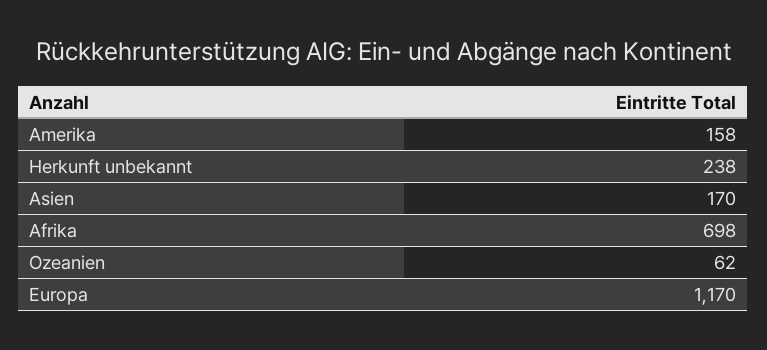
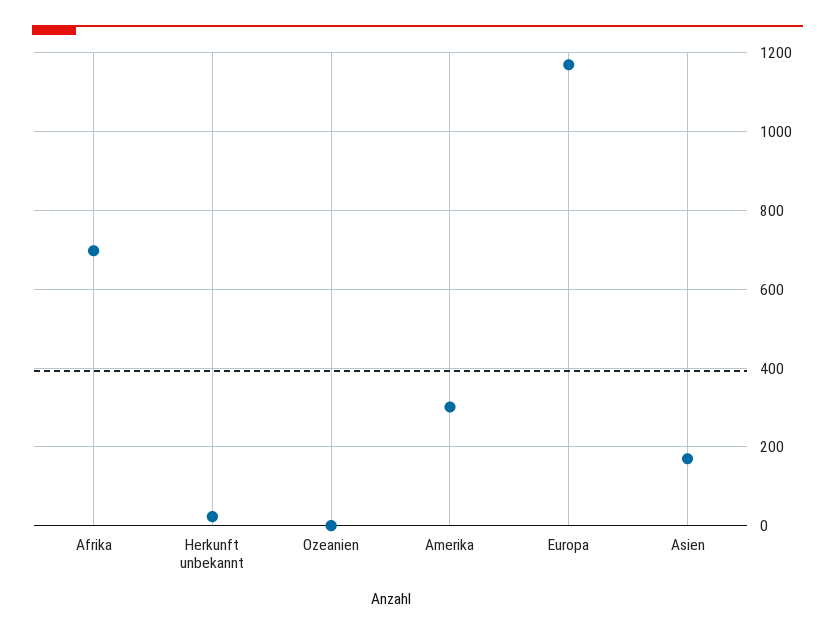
  {
-   "Amerika": 158,
+   "Amerika": 300,
-   "Herkunft unbekannt": 238,
+   "Herkunft unbekannt": 20,
    "Asien": 170,
    "Afrika": 698,
-   "Ozeanien": 62,
+   "Ozeanien": 0,
    "Europa": 1170
  }

